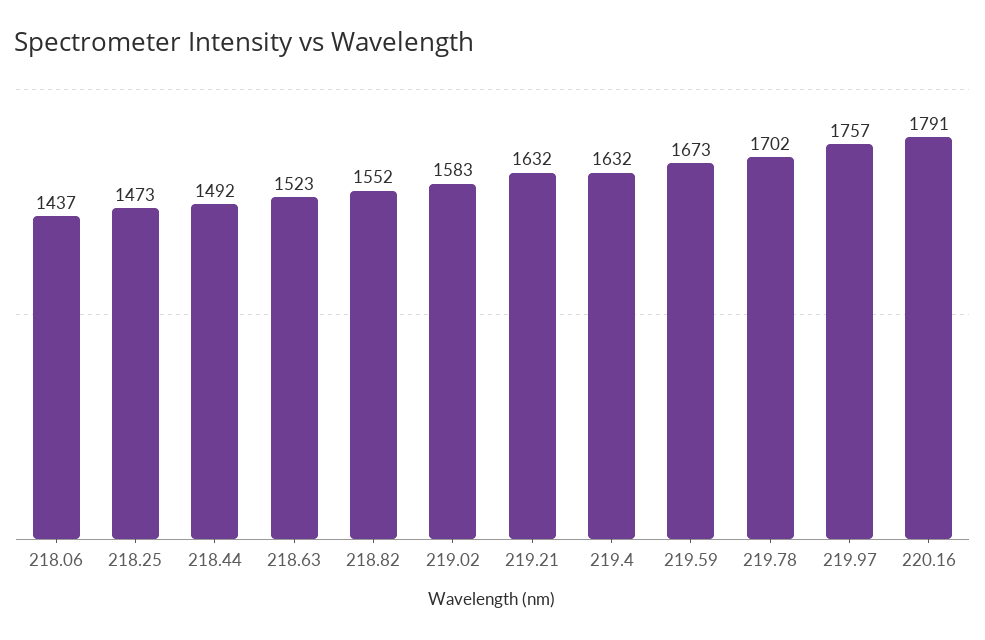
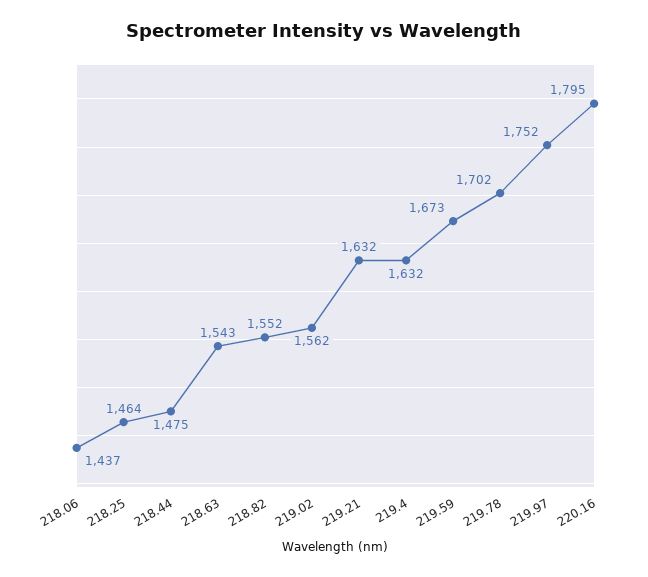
  {
    "218.06": 1437,
-   "218.25": 1473,
+   "218.25": 1464,
-   "218.44": 1492,
+   "218.44": 1475,
-   "218.63": 1523,
+   "218.63": 1543,
    "218.82": 1552,
-   "219.02": 1583,
+   "219.02": 1562,
    "219.21": 1632,
    "219.4": 1632,
    "219.59": 1673,
    "219.78": 1702,
-   "219.97": 1757,
+   "219.97": 1752,
-   "220.16": 1791
+   "220.16": 1795
  }

